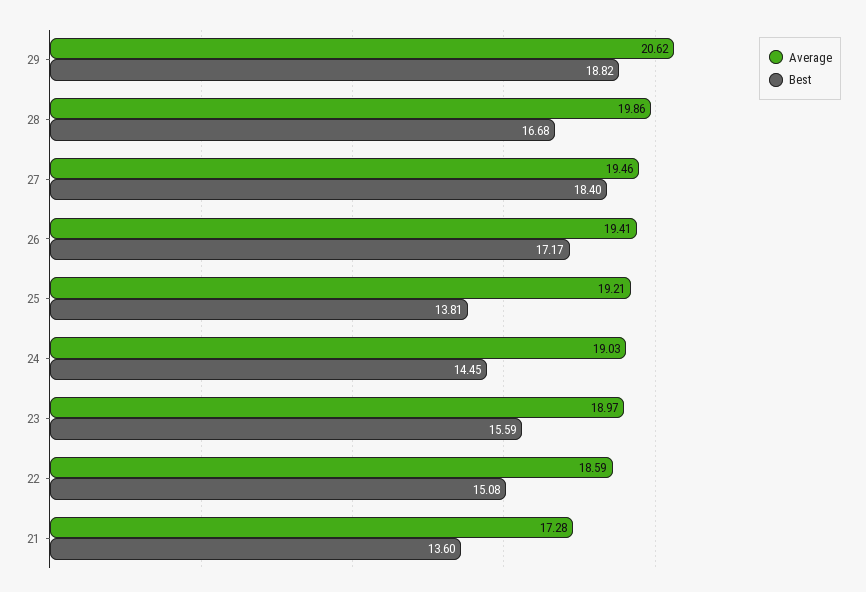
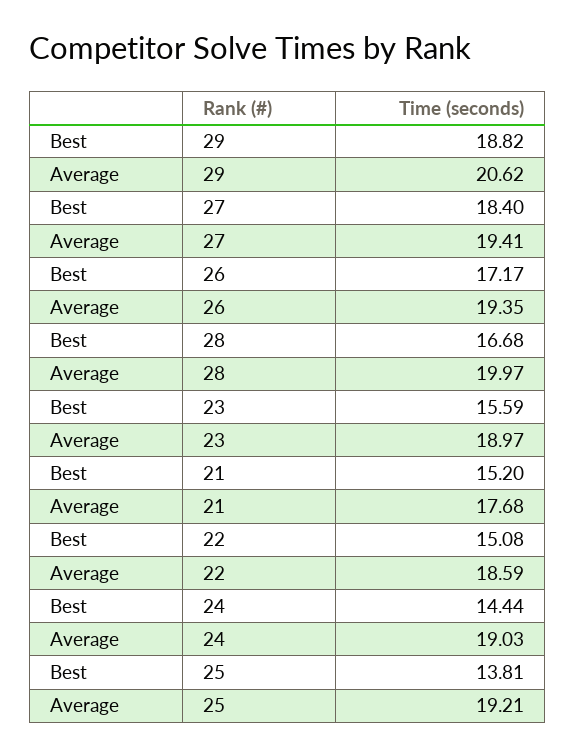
  {
    "Average": {
      "29": 20.62,
-     "28": 19.86,
+     "28": 19.97,
-     "27": 19.46,
+     "27": 19.41,
-     "26": 19.41,
+     "26": 19.35,
      "25": 19.21,
      "24": 19.03,
      "23": 18.97,
      "22": 18.59,
-     "21": 17.28
+     "21": 17.68
    },
    "Best": {
      "29": 18.82,
      "28": 16.68,
      "27": 18.4,
      "26": 17.17,
      "25": 13.81,
-     "24": 14.45,
+     "24": 14.44,
      "23": 15.59,
      "22": 15.08,
-     "21": 13.6
+     "21": 15.2
    }
  }

